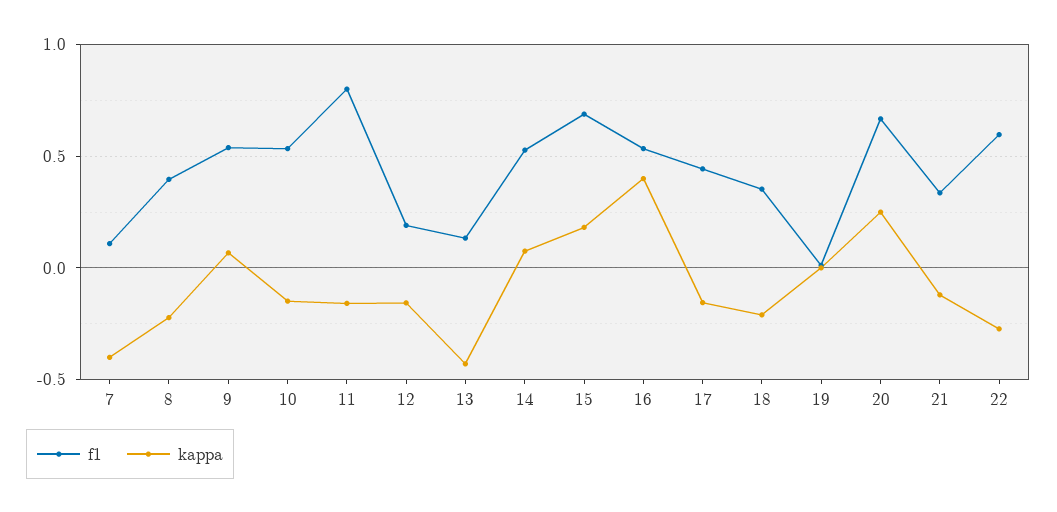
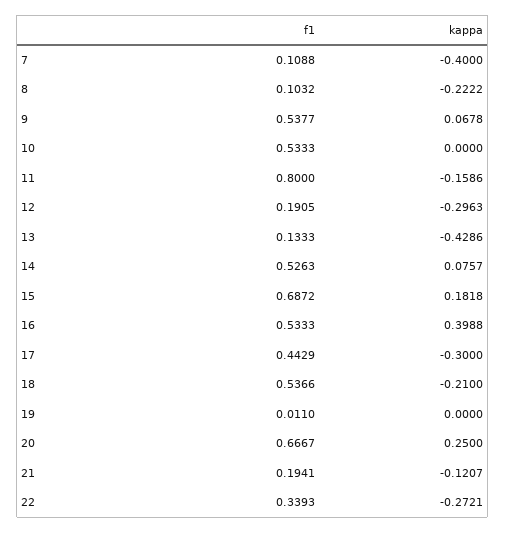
  {
    "f1": {
      "7": 0.1088,
-     "8": 0.4,
+     "8": 0.1032,
      "9": 0.5377,
      "10": 0.5333,
      "11": 0.8,
      "12": 0.1905,
      "13": 0.1333,
      "14": 0.5263,
      "15": 0.6872,
      "16": 0.5333,
      "17": 0.4429,
-     "18": 0.35,
+     "18": 0.5366,
      "19": 0.011,
      "20": 0.6667,
-     "21": 0.35,
+     "21": 0.1941,
-     "22": 0.6
+     "22": 0.3393
    },
    "kappa": {
      "7": -0.4,
      "8": -0.2222,
      "9": 0.0678,
-     "10": -0.15,
+     "10": 0,
      "11": -0.1586,
-     "12": -0.15,
+     "12": -0.2963,
      "13": -0.4286,
      "14": 0.0757,
      "15": 0.1818,
      "16": 0.3988,
-     "17": -0.15,
+     "17": -0.3,
      "18": -0.21,
      "19": 0,
      "20": 0.25,
      "21": -0.1207,
      "22": -0.2721
    }
  }

